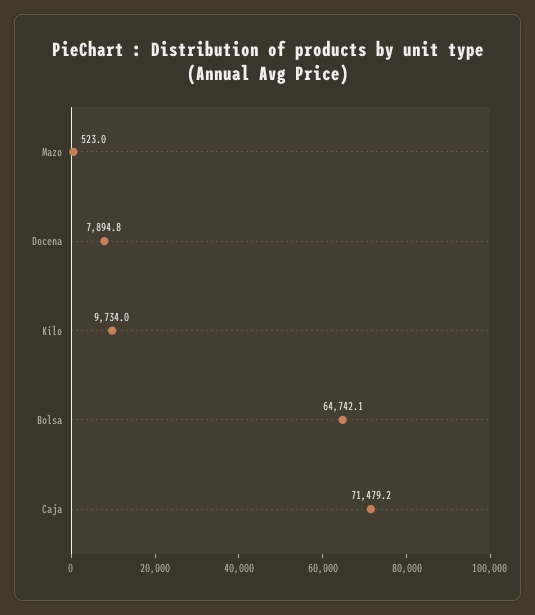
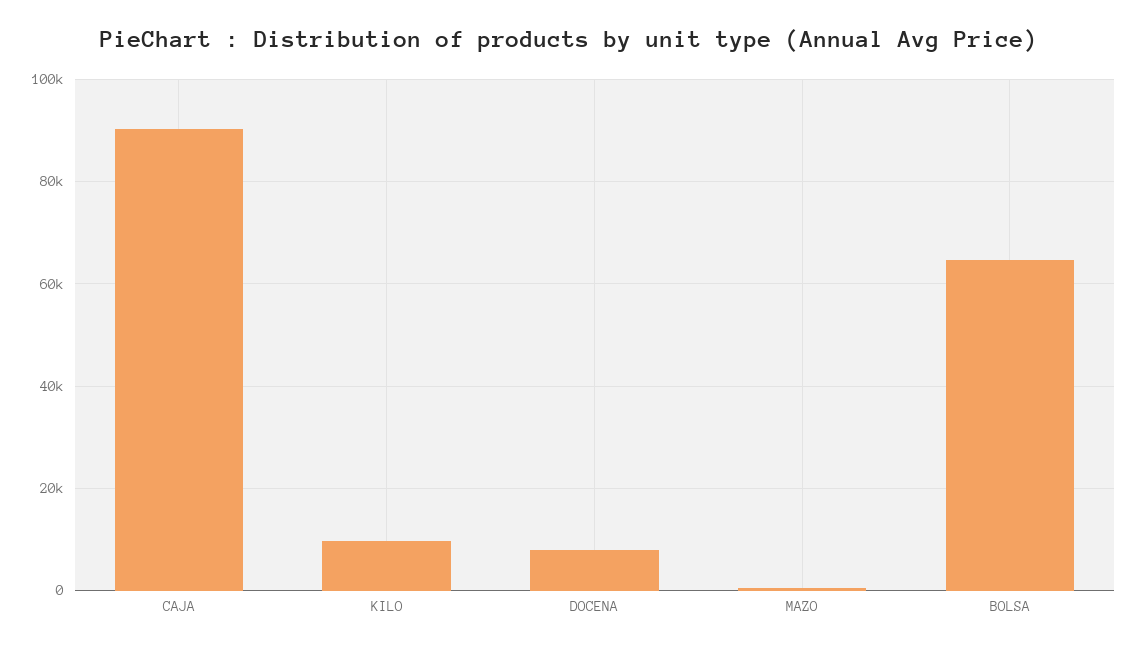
  {
    "Mazo": 523,
    "Docena": 7894.8,
    "Kilo": 9734,
    "Bolsa": 64742.1,
-   "Caja": 71479.2
+   "Caja": 90000
  }

